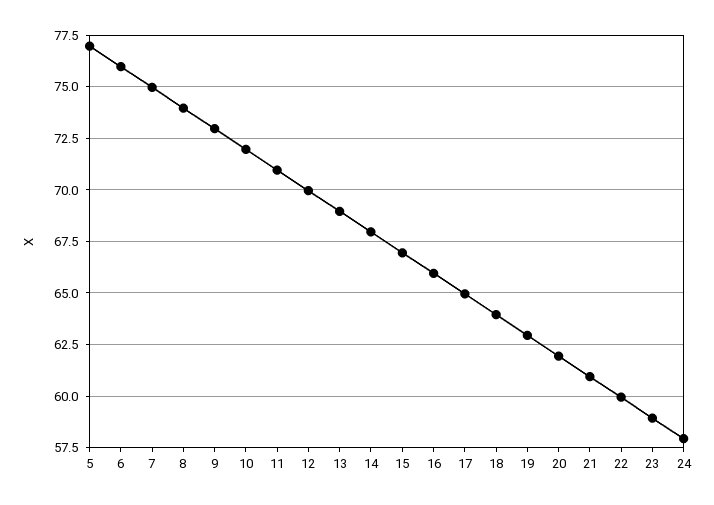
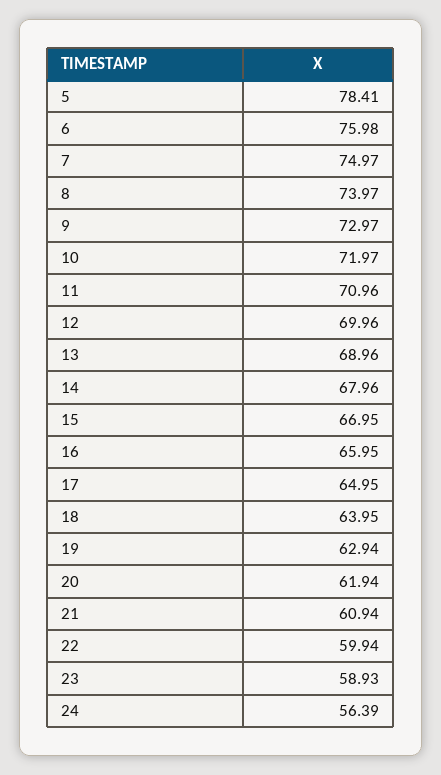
  {
-   "5": 77,
+   "5": 78.41,
    "6": 75.98,
    "7": 74.97,
    "8": 73.97,
    "9": 72.97,
    "10": 71.97,
    "11": 70.96,
    "12": 69.96,
    "13": 68.96,
    "14": 67.96,
    "15": 66.95,
    "16": 65.95,
    "17": 64.95,
    "18": 63.95,
    "19": 62.94,
    "20": 61.94,
    "21": 60.94,
    "22": 59.94,
    "23": 58.93,
-   "24": 58
+   "24": 56.39
  }

